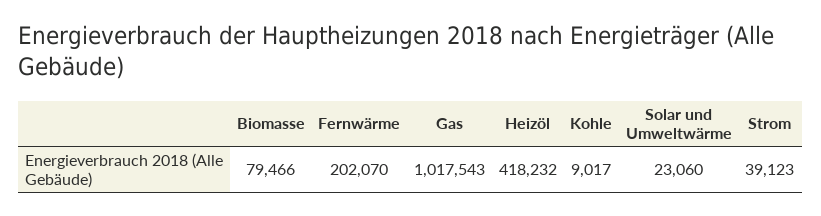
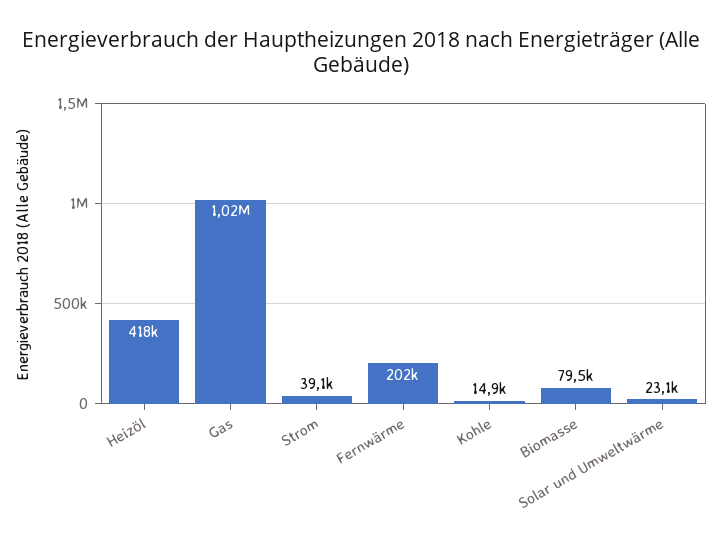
  {
    "Biomasse": 79466,
    "Fernwärme": 202070,
    "Gas": 1017543,
    "Heizöl": 418232,
-   "Kohle": 9017,
+   "Kohle": 14900,
    "Solar und Umweltwärme": 23060,
    "Strom": 39123
  }

